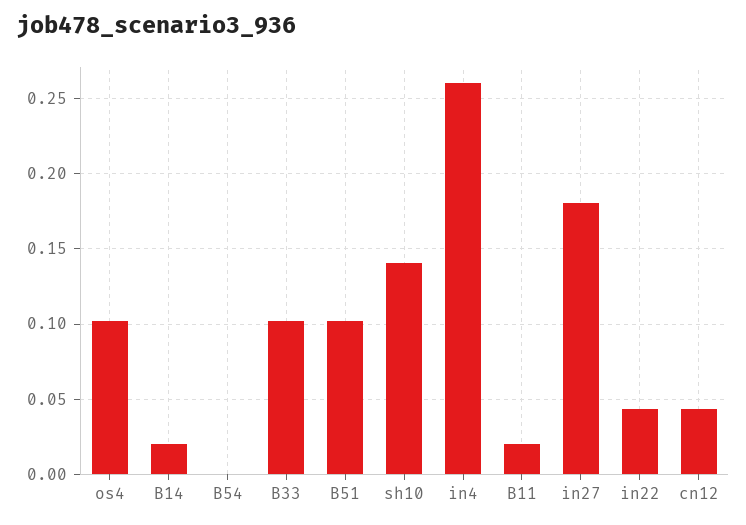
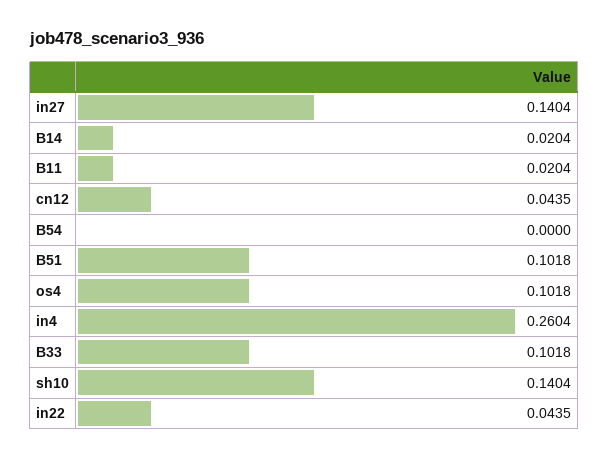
  {
    "os4": 0.1018,
    "B14": 0.0204,
    "B54": 0,
    "B33": 0.1018,
    "B51": 0.1018,
    "sh10": 0.1404,
    "in4": 0.2604,
    "B11": 0.0204,
-   "in27": 0.18,
+   "in27": 0.1404,
    "in22": 0.0435,
    "cn12": 0.0435
  }

